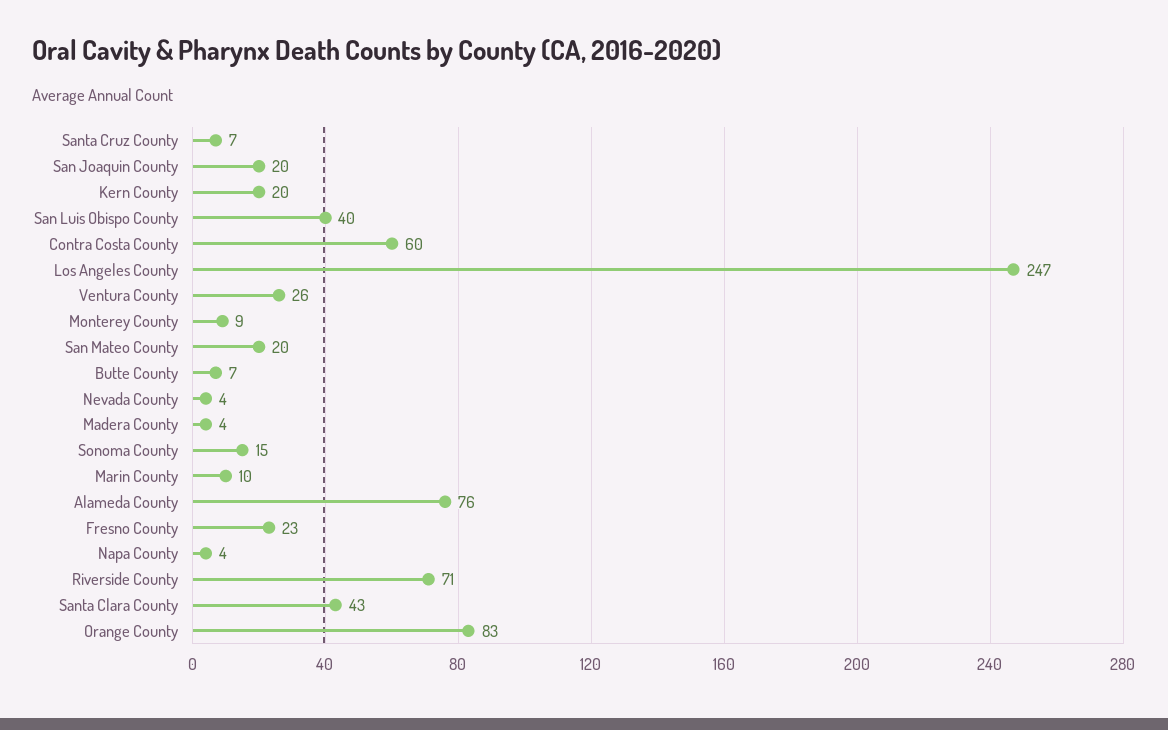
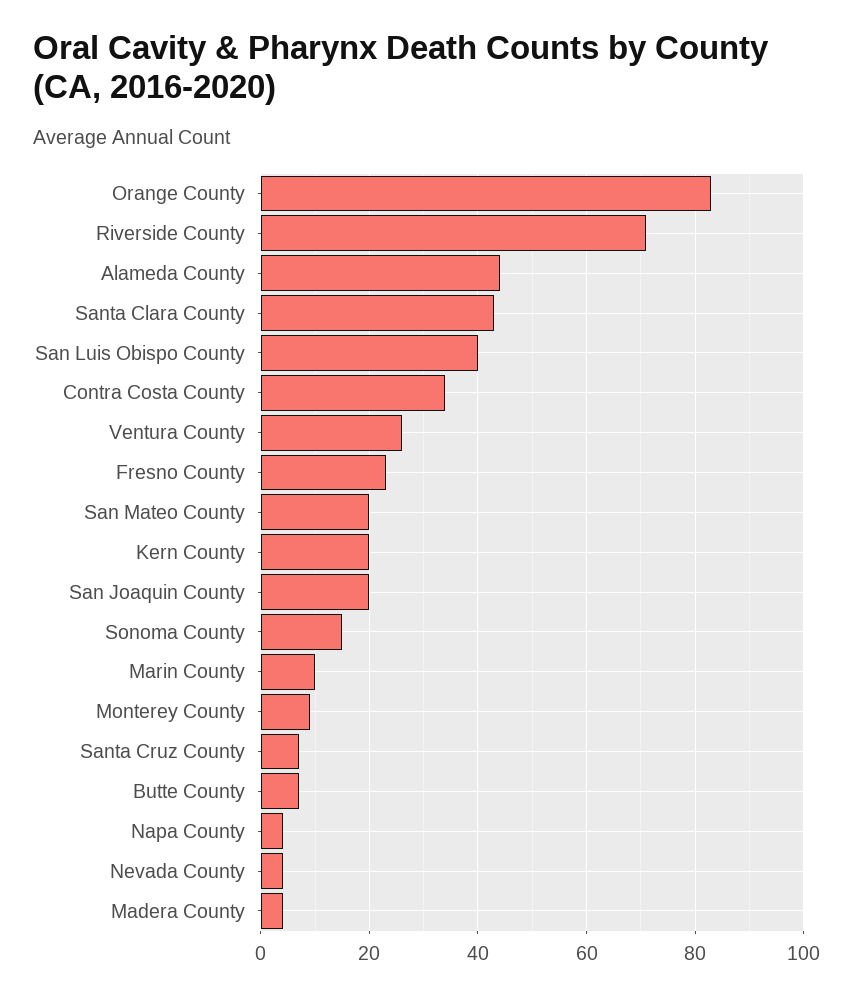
  {
    "Santa Cruz County": 7,
    "San Joaquin County": 20,
    "Kern County": 20,
    "San Luis Obispo County": 40,
-   "Contra Costa County": 60,
+   "Contra Costa County": 35,
-   "Los Angeles County": 247,
    "Ventura County": 26,
    "Monterey County": 9,
    "San Mateo County": 20,
    "Butte County": 7,
    "Nevada County": 4,
    "Madera County": 4,
    "Sonoma County": 15,
    "Marin County": 10,
-   "Alameda County": 76,
+   "Alameda County": 45,
    "Fresno County": 23,
    "Napa County": 4,
    "Riverside County": 71,
    "Santa Clara County": 43,
    "Orange County": 83
  }

